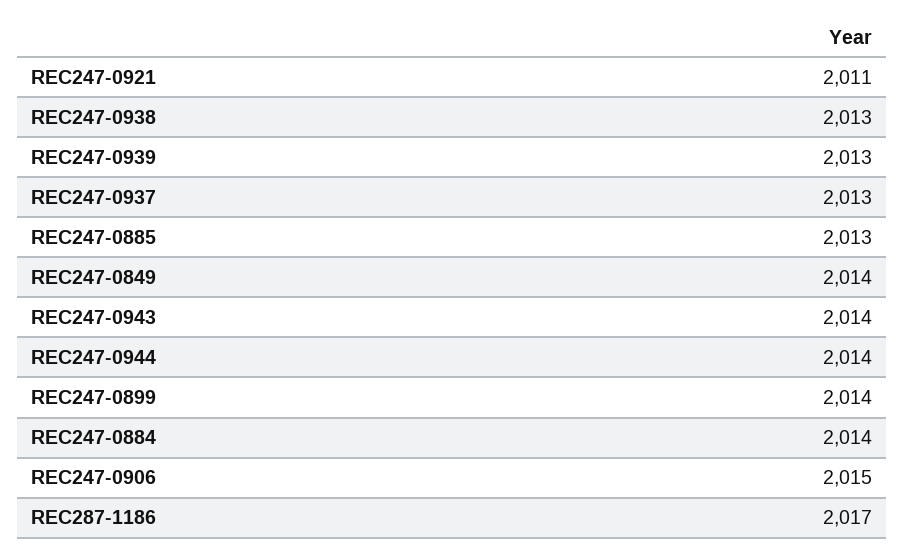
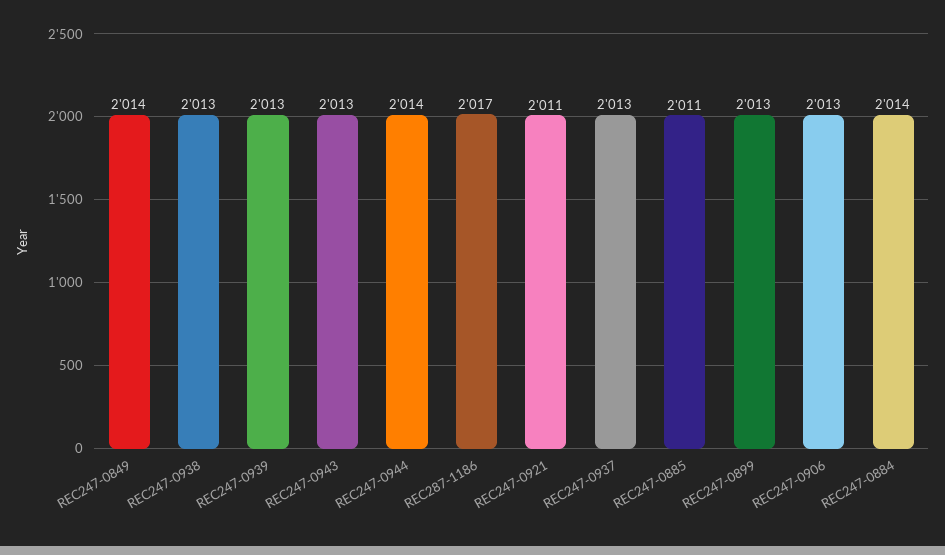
  {
    "REC247-0921": 2011,
    "REC247-0938": 2013,
    "REC247-0939": 2013,
    "REC247-0937": 2013,
-   "REC247-0885": 2013,
+   "REC247-0885": 2011,
    "REC247-0849": 2014,
-   "REC247-0943": 2014,
+   "REC247-0943": 2013,
    "REC247-0944": 2014,
-   "REC247-0899": 2014,
+   "REC247-0899": 2013,
    "REC247-0884": 2014,
-   "REC247-0906": 2015,
+   "REC247-0906": 2013,
    "REC287-1186": 2017
  }

